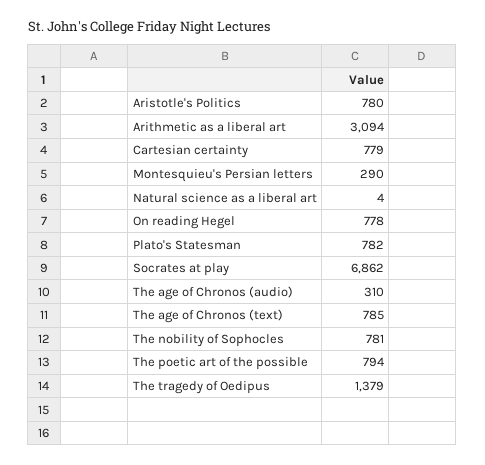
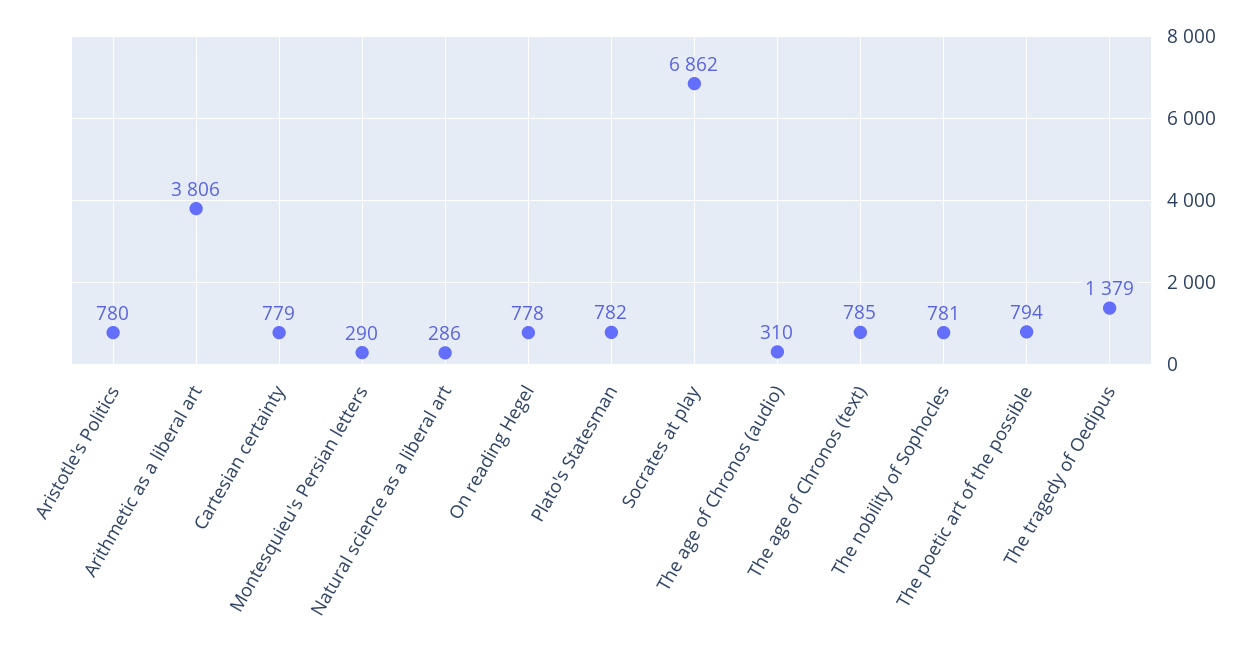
  {
    "Aristotle's Politics": 780,
-   "Arithmetic as a liberal art": 3094,
+   "Arithmetic as a liberal art": 3806,
    "Cartesian certainty": 779,
    "Montesquieu's Persian letters": 290,
-   "Natural science as a liberal art": 4,
+   "Natural science as a liberal art": 286,
    "On reading Hegel": 778,
    "Plato's Statesman": 782,
    "Socrates at play": 6862,
    "The age of Chronos (audio)": 310,
    "The age of Chronos (text)": 785,
    "The nobility of Sophocles": 781,
    "The poetic art of the possible": 794,
    "The tragedy of Oedipus": 1379
  }

